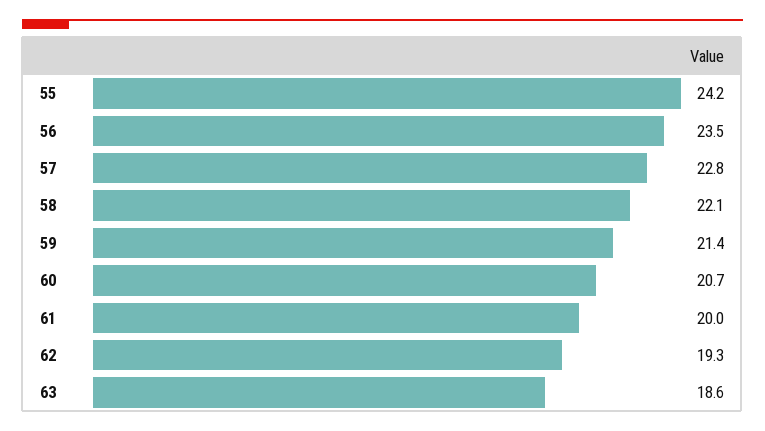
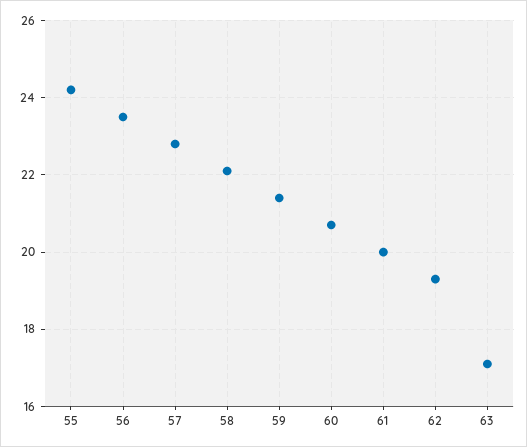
  {
    "55": 24.2,
    "56": 23.5,
    "57": 22.8,
    "58": 22.1,
    "59": 21.4,
    "60": 20.7,
    "61": 20,
    "62": 19.3,
-   "63": 18.6
+   "63": 17
  }

